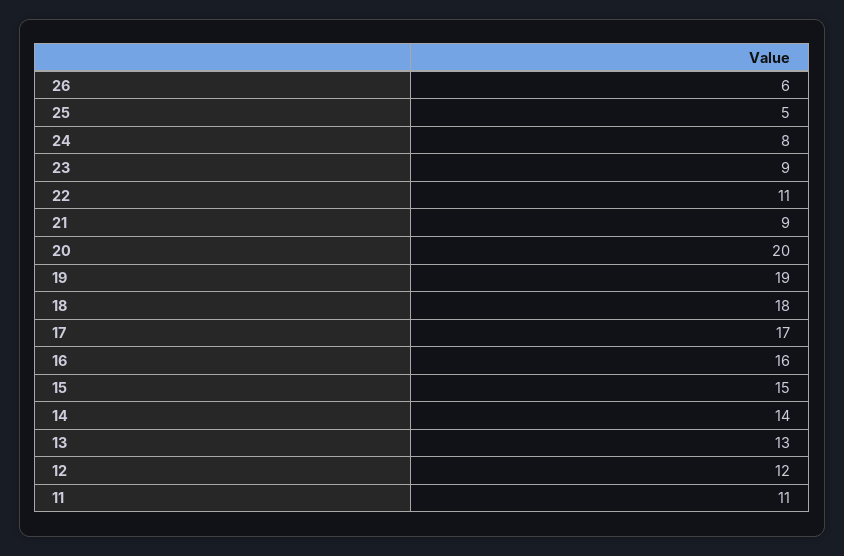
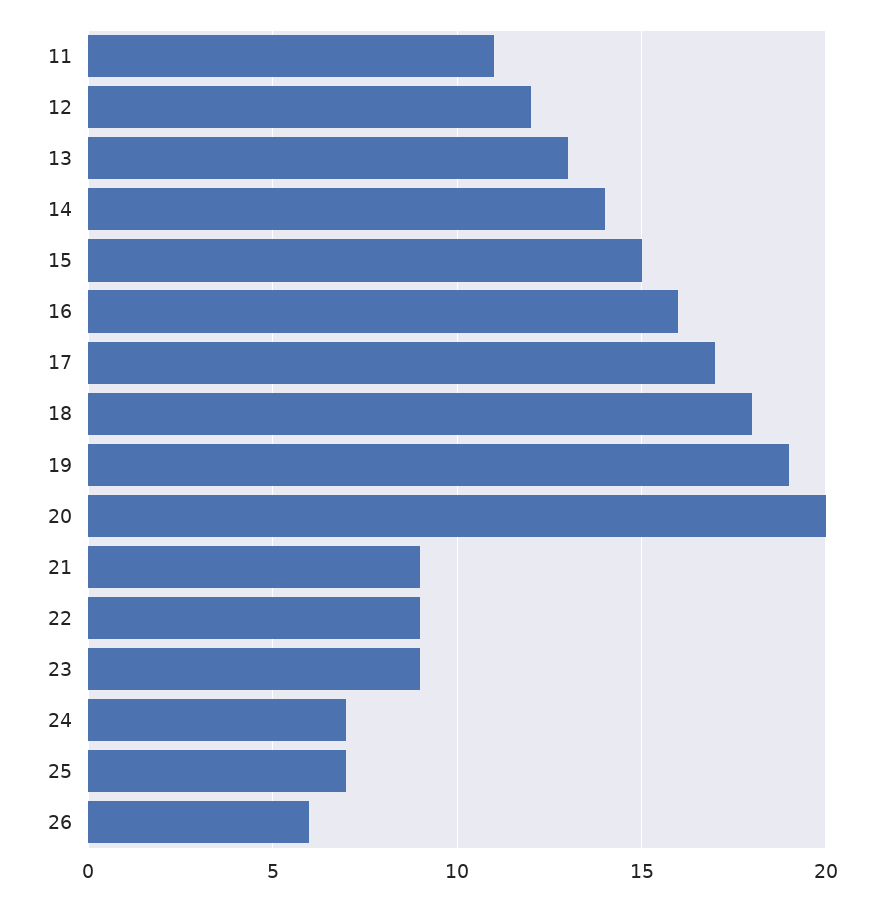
  {
    "26": 6,
-   "25": 5,
+   "25": 7,
-   "24": 8,
+   "24": 7,
    "23": 9,
-   "22": 11,
+   "22": 9,
    "21": 9,
    "20": 20,
    "19": 19,
    "18": 18,
    "17": 17,
    "16": 16,
    "15": 15,
    "14": 14,
    "13": 13,
    "12": 12,
    "11": 11
  }

